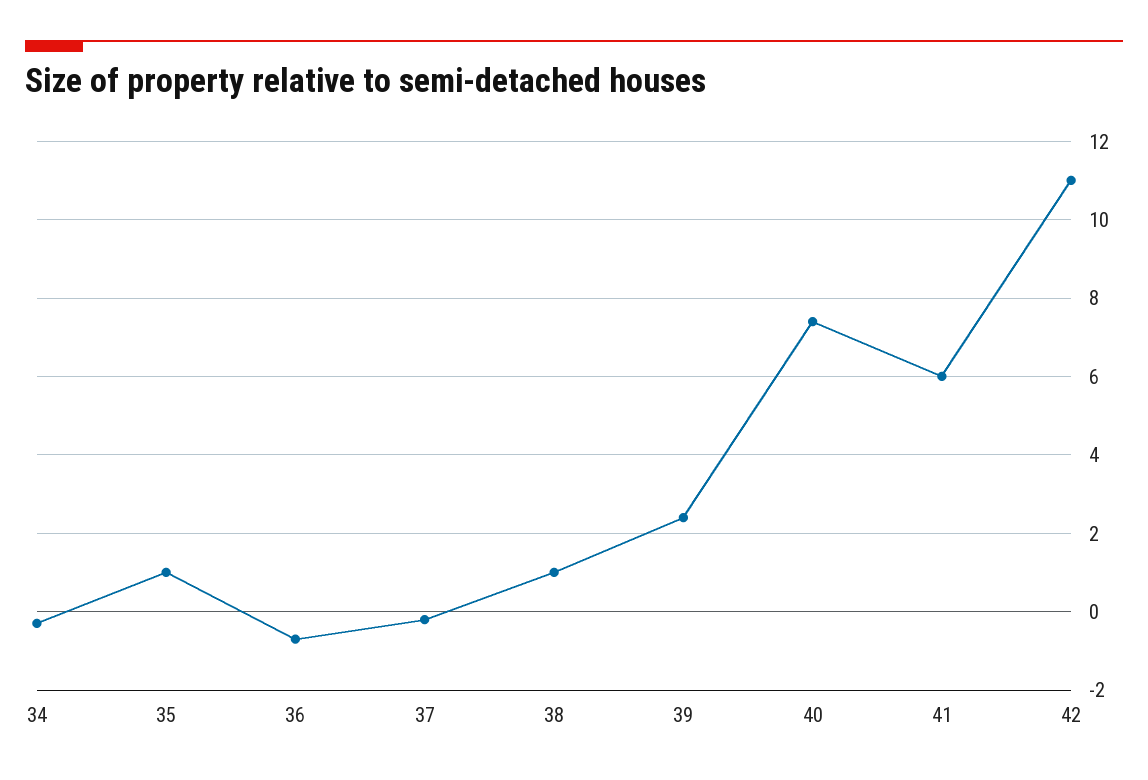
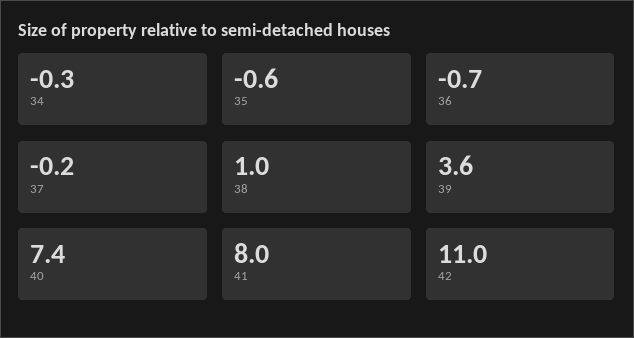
  {
    "34": -0.3,
-   "35": 1,
+   "35": -0.6,
    "36": -0.7,
    "37": -0.2,
    "38": 1,
-   "39": 2.5,
+   "39": 3.6,
    "40": 7.4,
-   "41": 6,
+   "41": 8,
    "42": 11
  }

